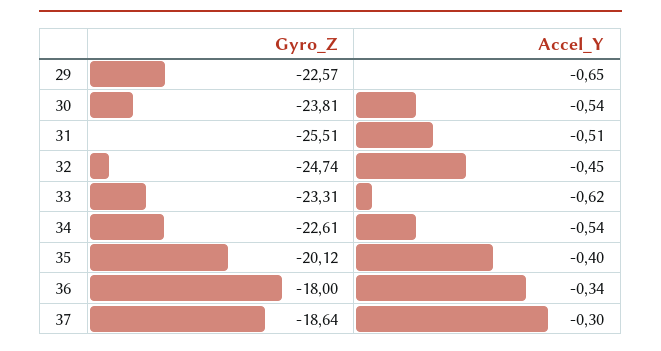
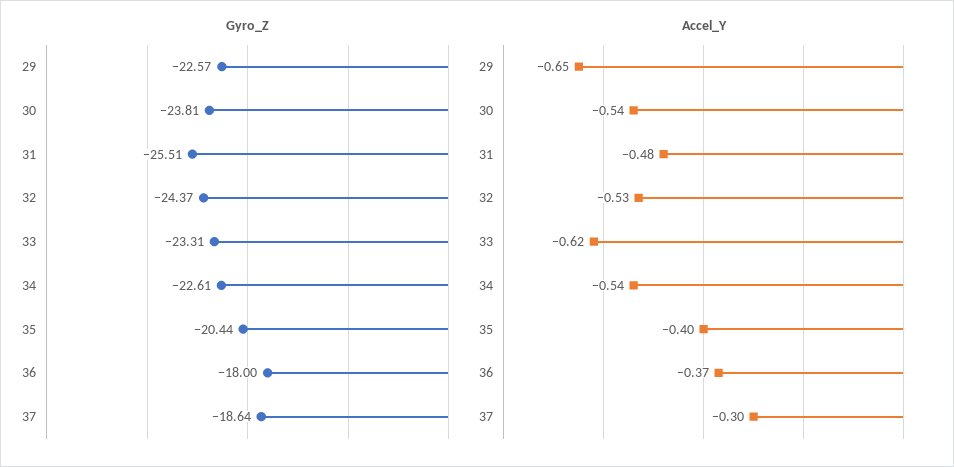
  {
    "Gyro_Z": {
      "29": -22.57,
      "30": -23.81,
      "31": -25.51,
-     "32": -24.74,
+     "32": -24.37,
      "33": -23.31,
      "34": -22.61,
-     "35": -20.12,
+     "35": -20.44,
      "36": -18,
      "37": -18.64
    },
    "Accel_Y": {
      "29": -0.65,
      "30": -0.54,
-     "31": -0.51,
+     "31": -0.48,
-     "32": -0.45,
+     "32": -0.53,
      "33": -0.62,
      "34": -0.54,
      "35": -0.4,
-     "36": -0.34,
+     "36": -0.37,
      "37": -0.3
    }
  }

